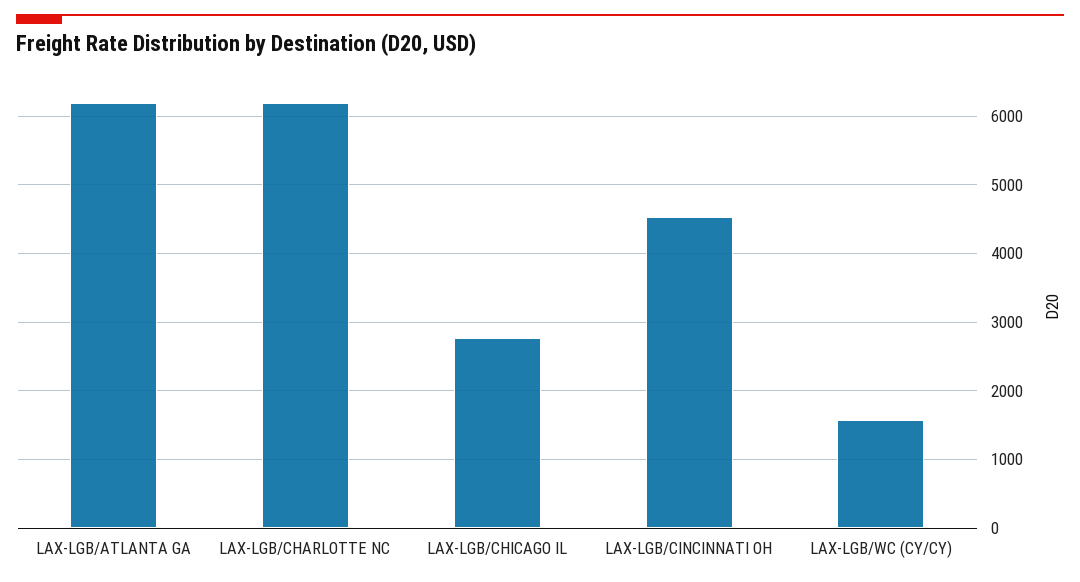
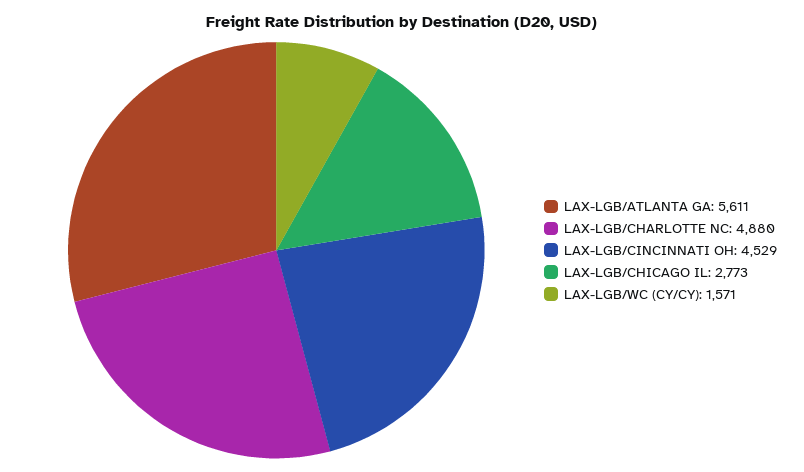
  {
-   "LAX-LGB/ATLANTA GA": 6200,
+   "LAX-LGB/ATLANTA GA": 5611,
-   "LAX-LGB/CHARLOTTE NC": 6200,
+   "LAX-LGB/CHARLOTTE NC": 4880,
    "LAX-LGB/CHICAGO IL": 2773,
    "LAX-LGB/CINCINNATI OH": 4529,
    "LAX-LGB/WC (CY/CY)": 1571
  }

